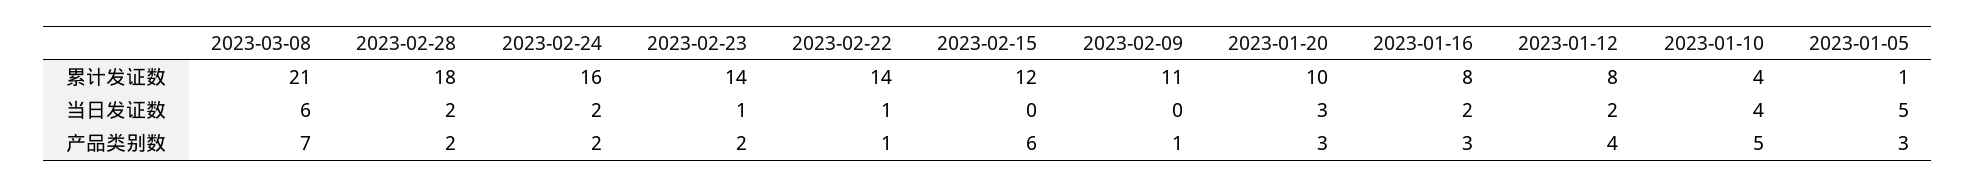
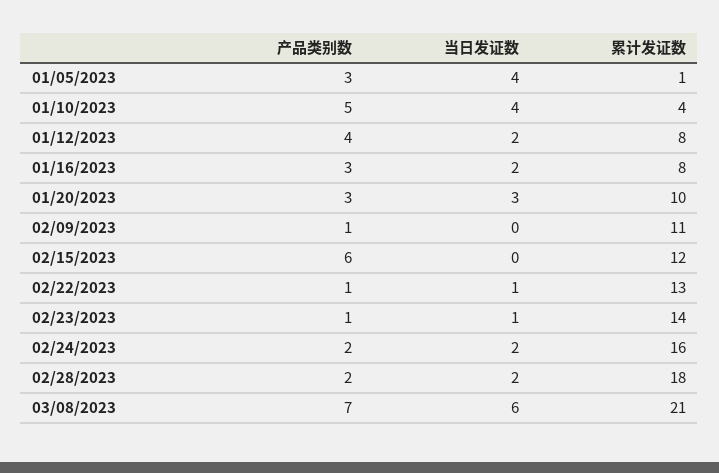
  {
    "2023-03-08": {
      "累计发证数": 21,
      "当日发证数": 6,
      "产品类别数": 7
    },
    "2023-02-28": {
      "累计发证数": 18,
      "当日发证数": 2,
      "产品类别数": 2
    },
    "2023-02-24": {
      "累计发证数": 16,
      "当日发证数": 2,
      "产品类别数": 2
    },
    "2023-02-23": {
      "累计发证数": 14,
      "当日发证数": 1,
-     "产品类别数": 2
+     "产品类别数": 1
    },
    "2023-02-22": {
-     "累计发证数": 14,
+     "累计发证数": 13,
      "当日发证数": 1,
      "产品类别数": 1
    },
    "2023-02-15": {
      "累计发证数": 12,
      "当日发证数": 0,
      "产品类别数": 6
    },
    "2023-02-09": {
      "累计发证数": 11,
      "当日发证数": 0,
      "产品类别数": 1
    },
    "2023-01-20": {
      "累计发证数": 10,
      "当日发证数": 3,
      "产品类别数": 3
    },
    "2023-01-16": {
      "累计发证数": 8,
      "当日发证数": 2,
      "产品类别数": 3
    },
    "2023-01-12": {
      "累计发证数": 8,
      "当日发证数": 2,
      "产品类别数": 4
    },
    "2023-01-10": {
      "累计发证数": 4,
      "当日发证数": 4,
      "产品类别数": 5
    },
    "2023-01-05": {
      "累计发证数": 1,
-     "当日发证数": 5,
+     "当日发证数": 4,
      "产品类别数": 3
    }
  }

